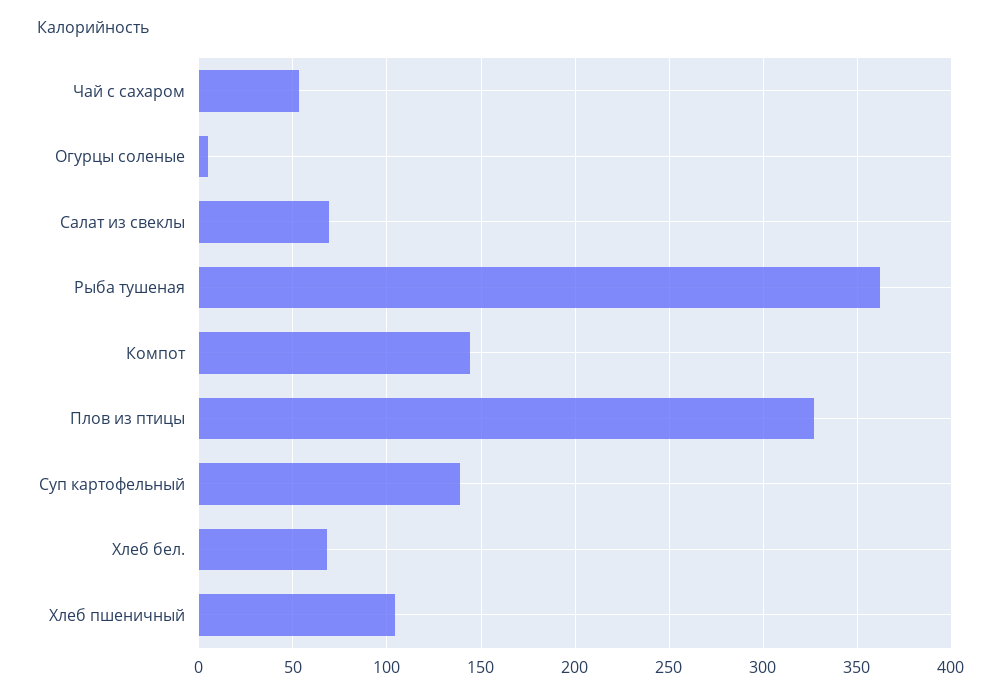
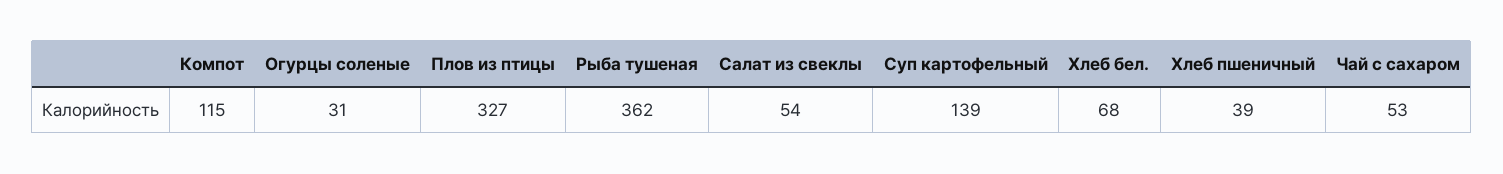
  {
    "Чай с сахаром": 53,
-   "Огурцы соленые": 5,
+   "Огурцы соленые": 31,
-   "Салат из свеклы": 70,
+   "Салат из свеклы": 54,
    "Рыба тушеная": 362,
-   "Компот": 145,
+   "Компот": 115,
    "Плов из птицы": 327,
    "Суп картофельный": 139,
    "Хлеб бел.": 68,
-   "Хлеб пшеничный": 105
+   "Хлеб пшеничный": 39
  }

